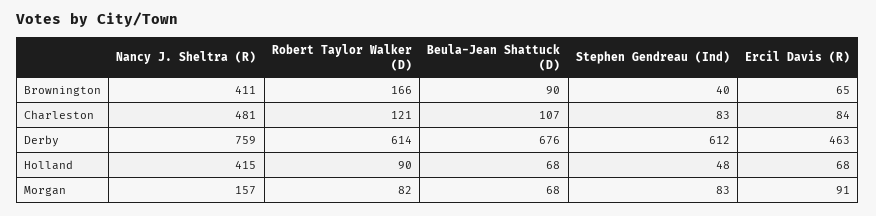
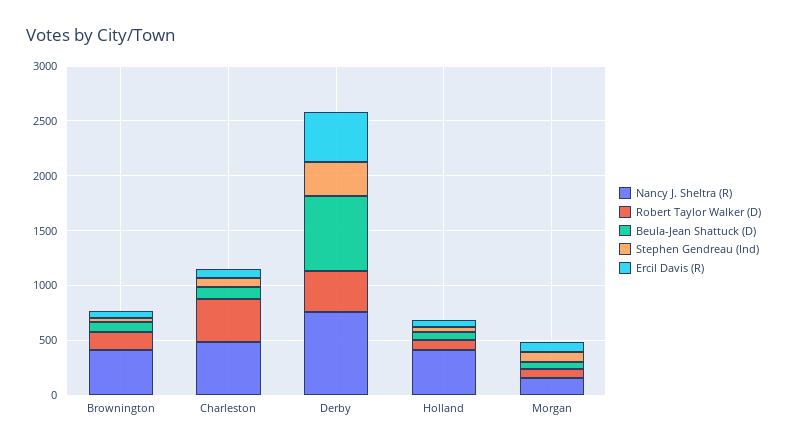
  {
    "Nancy J. Sheltra (R)": {
      "Brownington": 411,
      "Charleston": 481,
      "Derby": 759,
      "Holland": 415,
      "Morgan": 157
    },
    "Robert Taylor Walker (D)": {
      "Brownington": 166,
-     "Charleston": 121,
+     "Charleston": 400,
-     "Derby": 614,
+     "Derby": 400,
      "Holland": 90,
      "Morgan": 82
    },
    "Beula-Jean Shattuck (D)": {
      "Brownington": 90,
      "Charleston": 107,
      "Derby": 676,
      "Holland": 68,
      "Morgan": 68
    },
    "Stephen Gendreau (Ind)": {
      "Brownington": 40,
      "Charleston": 83,
-     "Derby": 612,
+     "Derby": 300,
      "Holland": 48,
      "Morgan": 83
    },
    "Ercil Davis (R)": {
      "Brownington": 65,
      "Charleston": 84,
      "Derby": 463,
      "Holland": 68,
      "Morgan": 91
    }
  }

